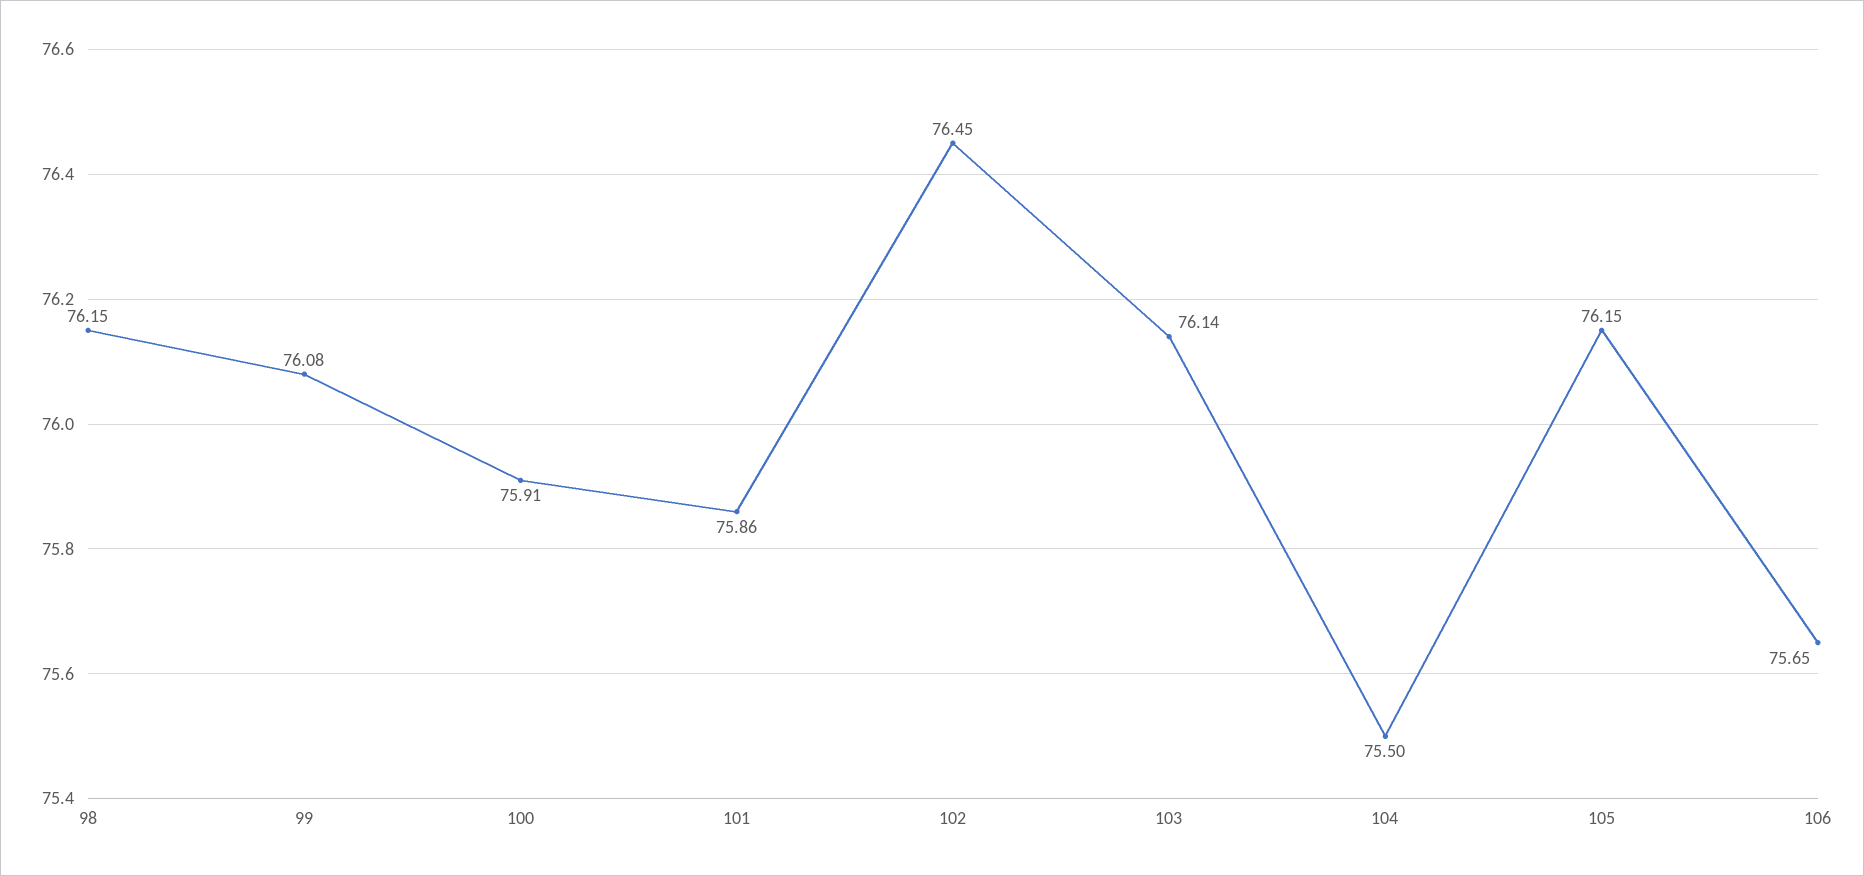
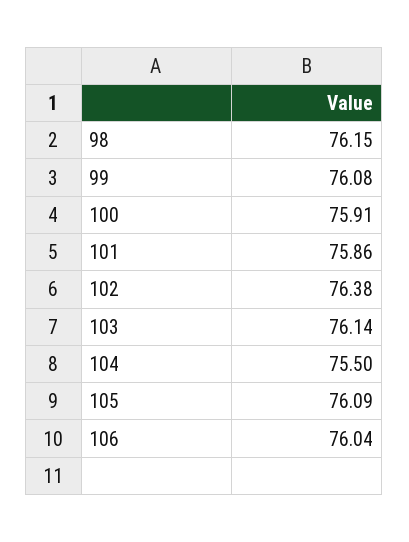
  {
    "98": 76.15,
    "99": 76.08,
    "100": 75.91,
    "101": 75.86,
-   "102": 76.45,
+   "102": 76.38,
    "103": 76.14,
    "104": 75.5,
-   "105": 76.15,
+   "105": 76.09,
-   "106": 75.65
+   "106": 76.04
  }

